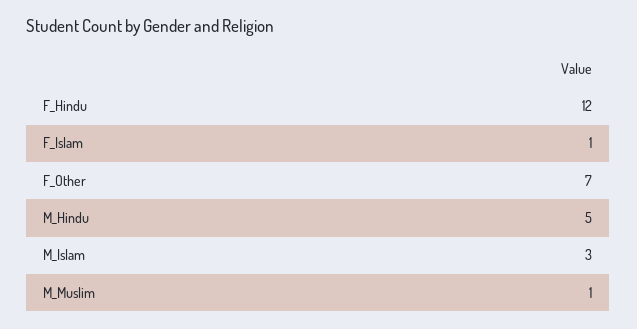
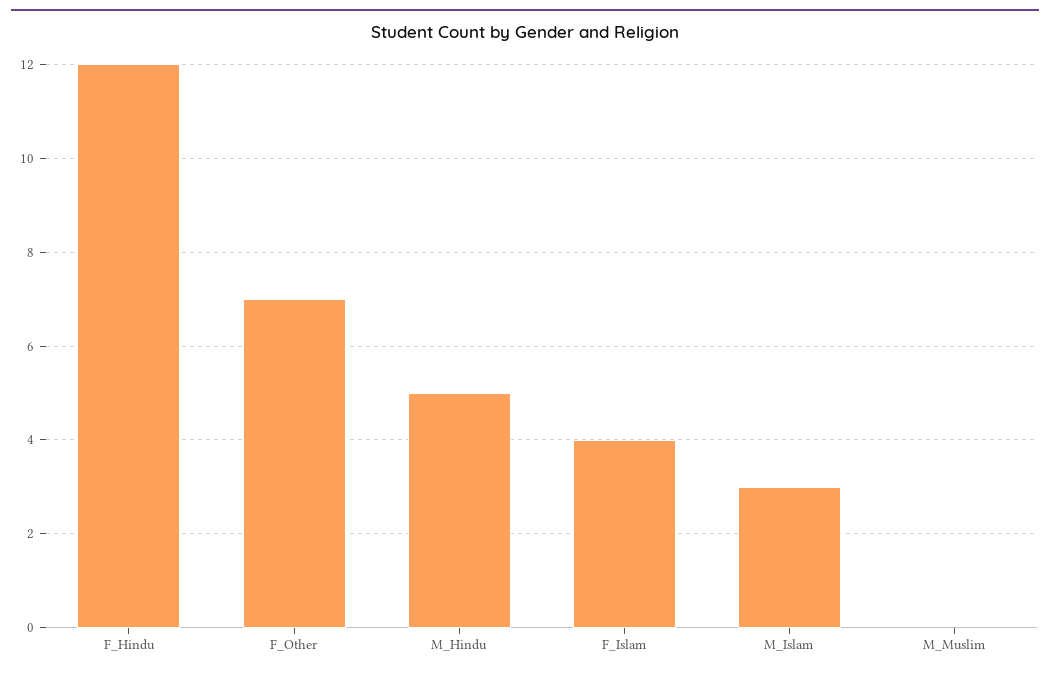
  {
    "F_Hindu": 12,
-   "F_Islam": 1,
+   "F_Islam": 4,
    "F_Other": 7,
    "M_Hindu": 5,
    "M_Islam": 3,
-   "M_Muslim": 1
+   "M_Muslim": 0
  }

